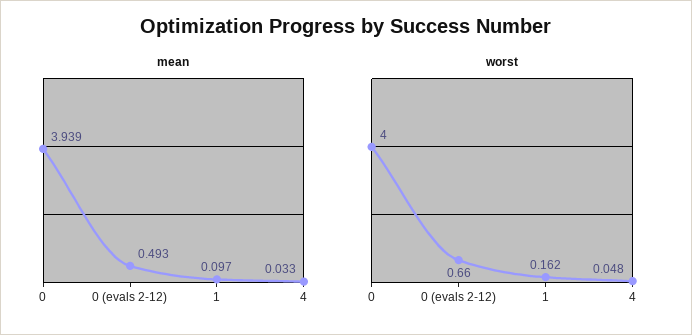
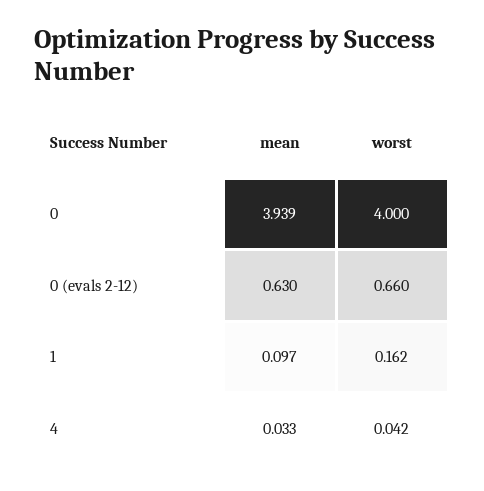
  {
    "mean": {
      "0": 3.939,
-     "0 (evals 2-12)": 0.493,
+     "0 (evals 2-12)": 0.63,
      "1": 0.097,
      "4": 0.033
    },
    "worst": {
      "0": 4,
      "0 (evals 2-12)": 0.66,
      "1": 0.162,
-     "4": 0.048
+     "4": 0.042
    }
  }

